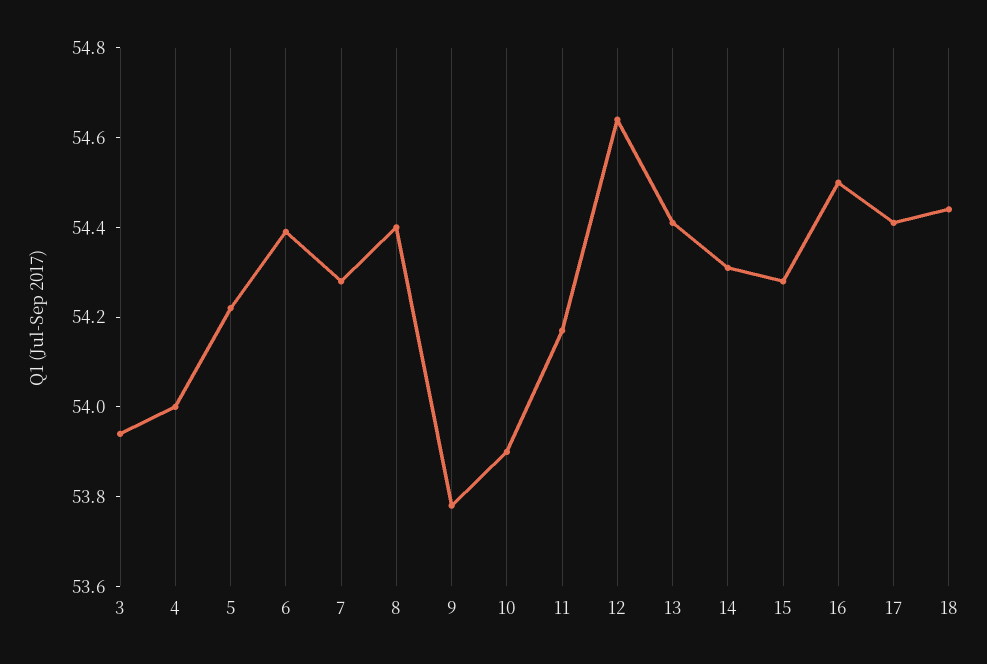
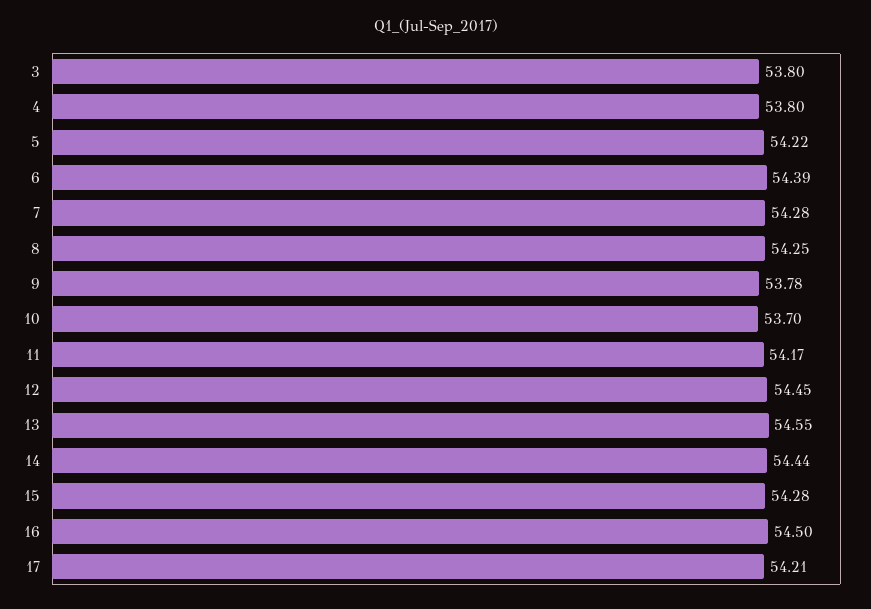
  {
-   "3": 53.95,
+   "3": 53.8,
-   "4": 54,
+   "4": 53.8,
    "5": 54.22,
    "6": 54.39,
    "7": 54.28,
-   "8": 54.4,
+   "8": 54.25,
    "9": 53.78,
-   "10": 53.9,
+   "10": 53.7,
    "11": 54.17,
-   "12": 54.65,
+   "12": 54.45,
-   "13": 54.4,
+   "13": 54.55,
-   "14": 54.3,
+   "14": 54.44,
    "15": 54.28,
    "16": 54.5,
-   "17": 54.4,
+   "17": 54.21
-   "18": 54.45
  }

